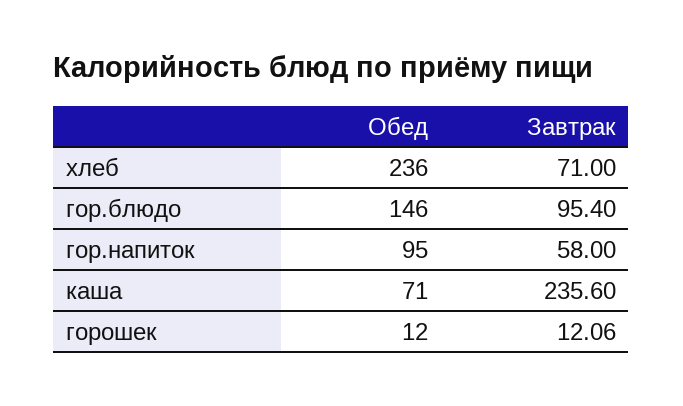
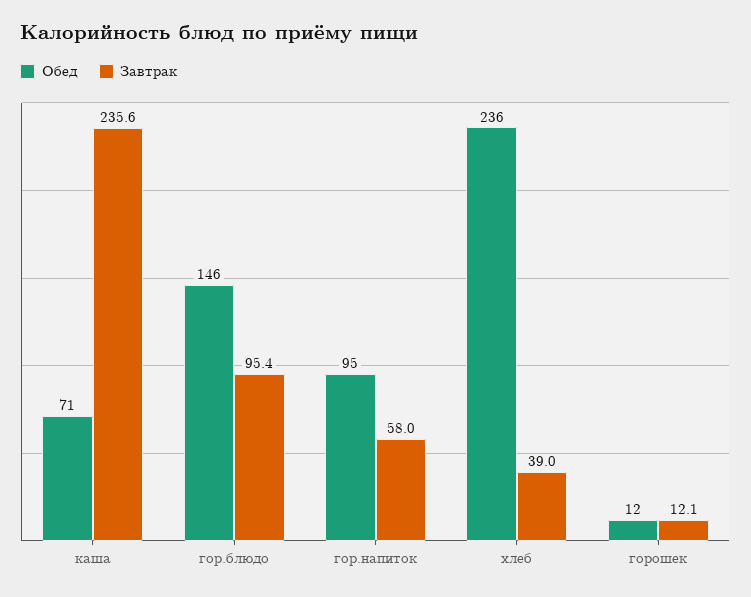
  {
    "Обед": {
      "хлеб": 236,
      "гор.блюдо": 146,
      "гор.напиток": 95,
      "каша": 71,
      "горошек": 12
    },
    "Завтрак": {
-     "хлеб": 71,
+     "хлеб": 39,
      "гор.блюдо": 95.4,
      "гор.напиток": 58,
      "каша": 235.6,
      "горошек": 12.06
    }
  }

